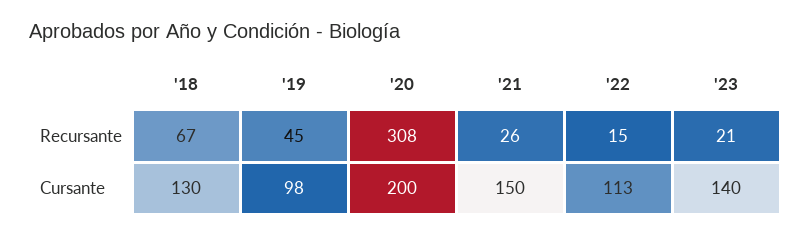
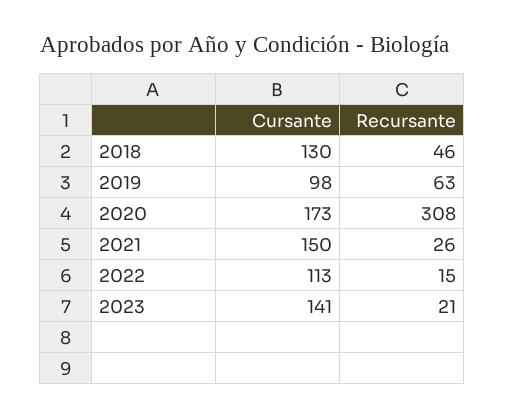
  {
    "'18": {
-     "Recursante": 67,
+     "Recursante": 46,
      "Cursante": 130
    },
    "'19": {
-     "Recursante": 45,
+     "Recursante": 63,
      "Cursante": 98
    },
    "'20": {
      "Recursante": 308,
-     "Cursante": 200
+     "Cursante": 173
    },
    "'21": {
      "Recursante": 26,
      "Cursante": 150
    },
    "'22": {
      "Recursante": 15,
      "Cursante": 113
    },
    "'23": {
      "Recursante": 21,
-     "Cursante": 140
+     "Cursante": 141
    }
  }

